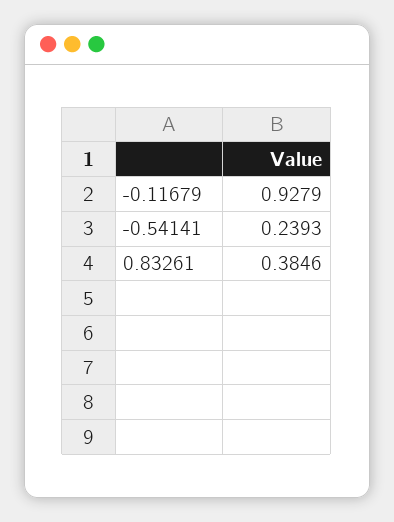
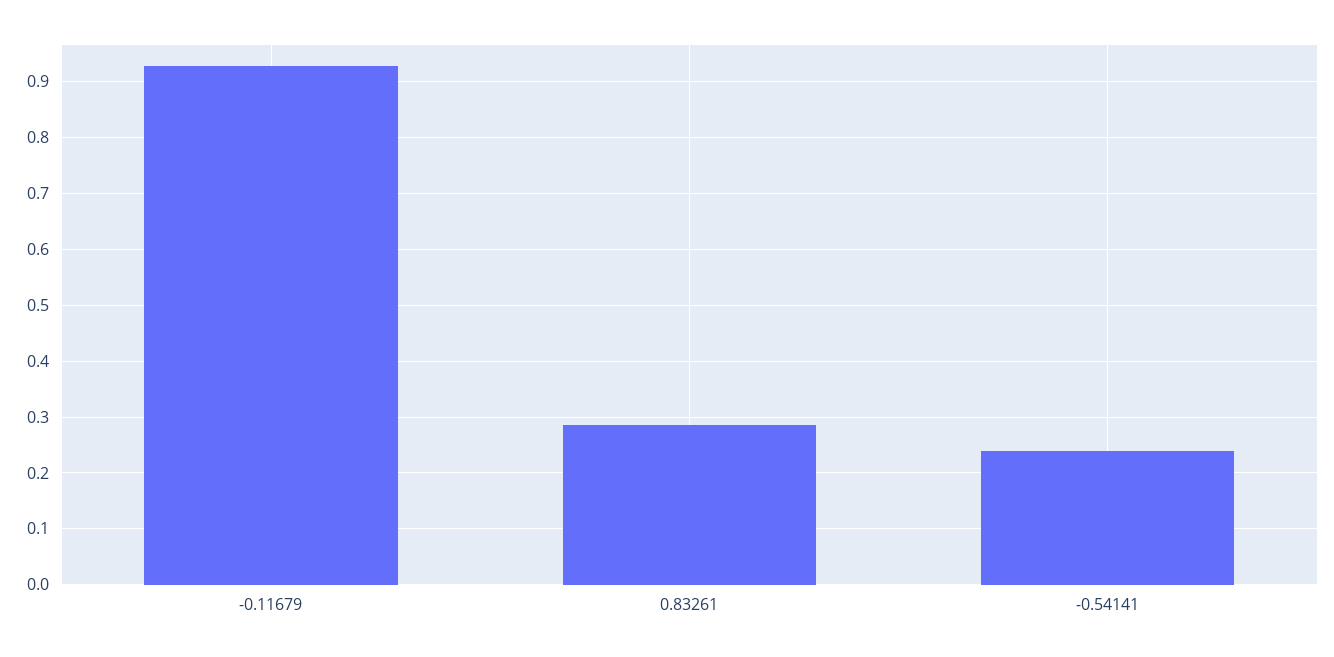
  {
    "-0.11679": 0.9279,
    "-0.54141": 0.2393,
-   "0.83261": 0.3846
+   "0.83261": 0.28
  }

